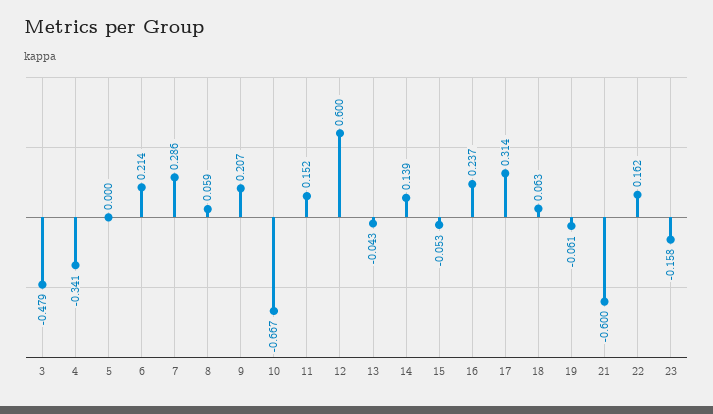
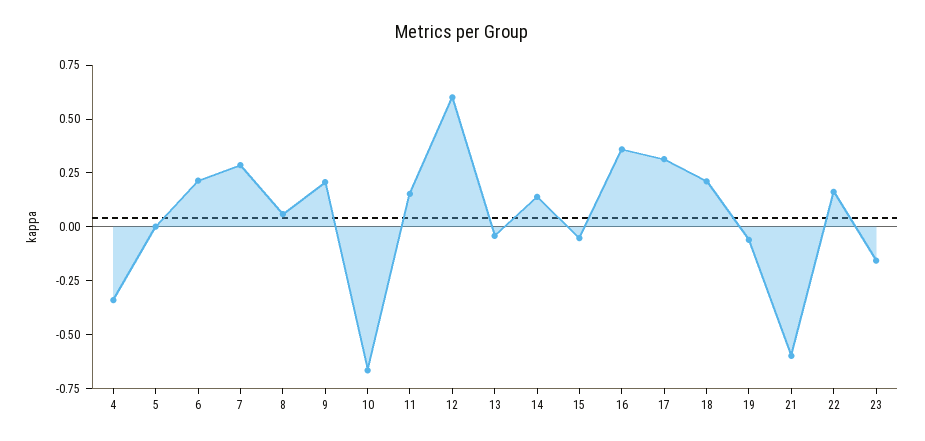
  {
-   "3": -0.479,
    "4": -0.341,
    "5": 0,
    "6": 0.214,
    "7": 0.286,
    "8": 0.059,
    "9": 0.207,
    "10": -0.667,
    "11": 0.152,
    "12": 0.6,
    "13": -0.043,
    "14": 0.139,
    "15": -0.053,
-   "16": 0.237,
+   "16": 0.35,
    "17": 0.314,
-   "18": 0.063,
+   "18": 0.2,
    "19": -0.061,
    "21": -0.6,
    "22": 0.162,
    "23": -0.158
  }

